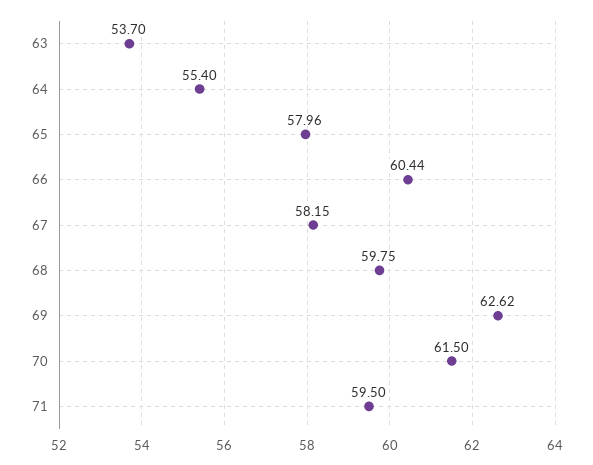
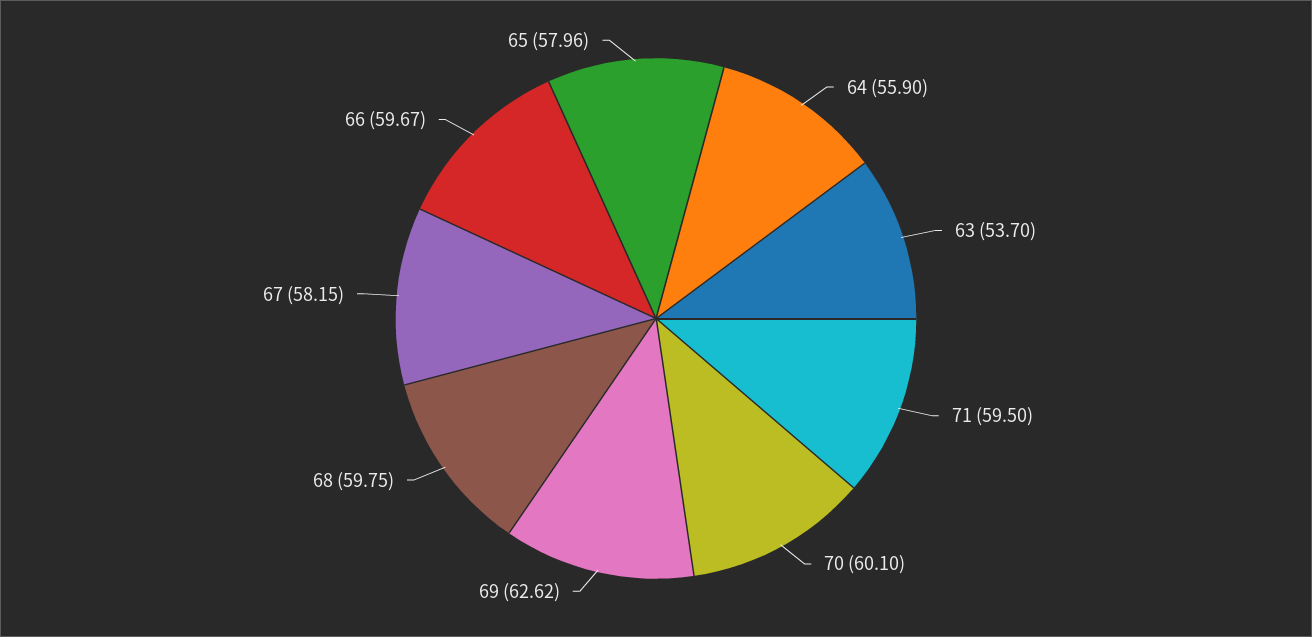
  {
    "63": 53.7,
-   "64": 55.4,
+   "64": 55.9,
    "65": 57.96,
-   "66": 60.44,
+   "66": 59.67,
    "67": 58.15,
    "68": 59.75,
    "69": 62.62,
-   "70": 61.5,
+   "70": 60.1,
    "71": 59.5
  }

